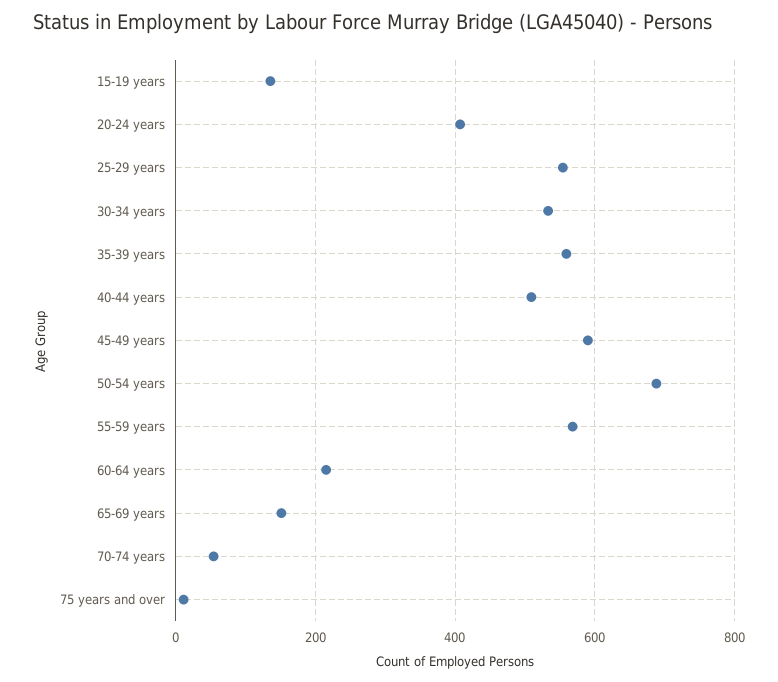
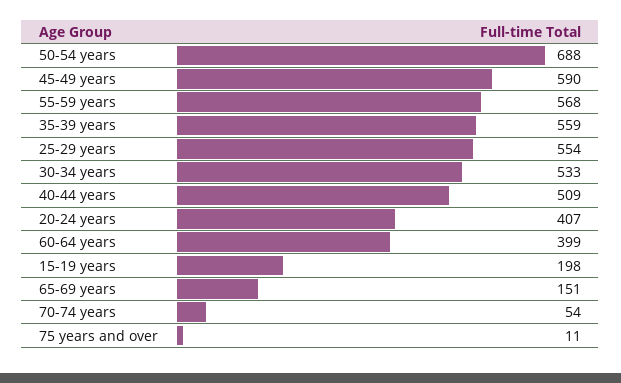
  {
-   "15-19 years": 140,
+   "15-19 years": 198,
    "20-24 years": 407,
    "25-29 years": 554,
    "30-34 years": 533,
    "35-39 years": 559,
    "40-44 years": 509,
    "45-49 years": 590,
    "50-54 years": 688,
    "55-59 years": 568,
-   "60-64 years": 220,
+   "60-64 years": 399,
    "65-69 years": 151,
    "70-74 years": 54,
    "75 years and over": 11
  }

